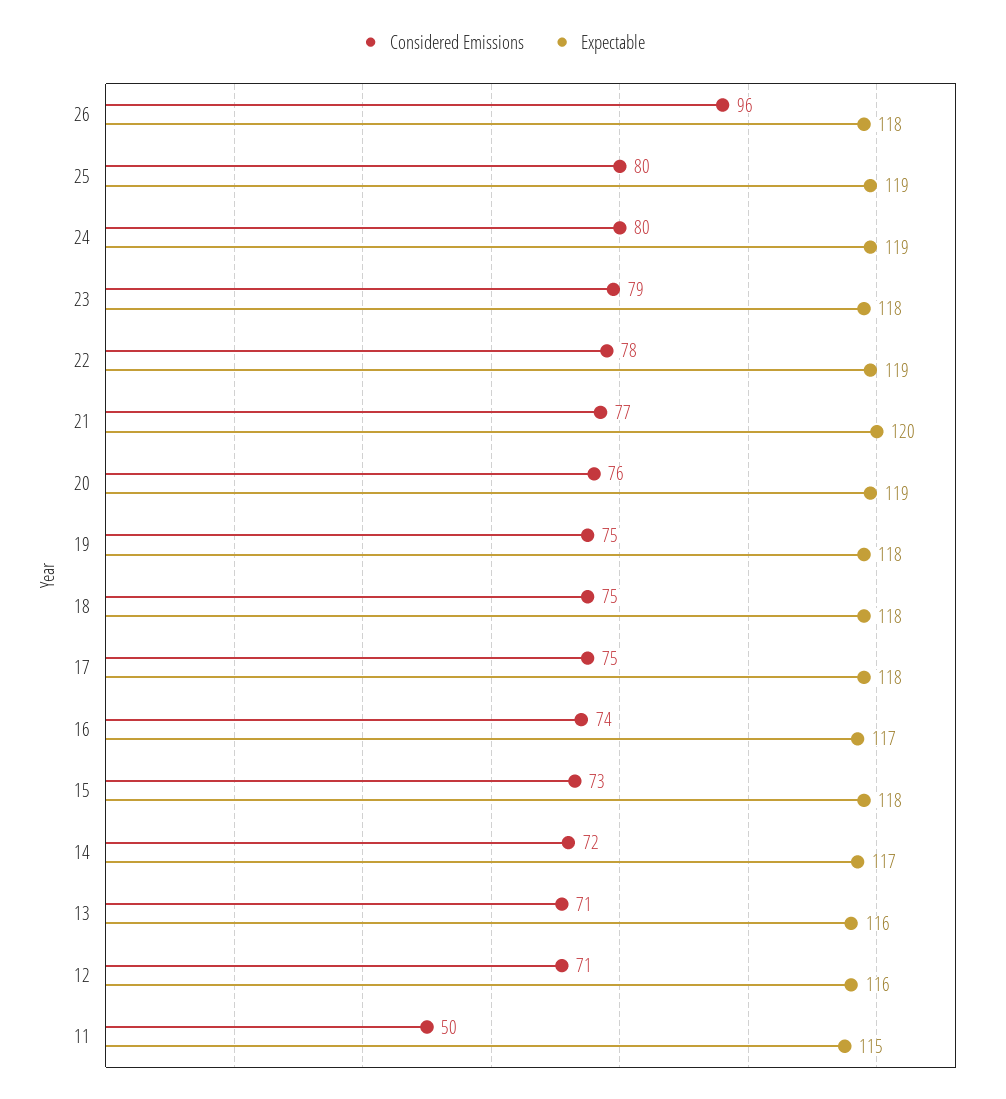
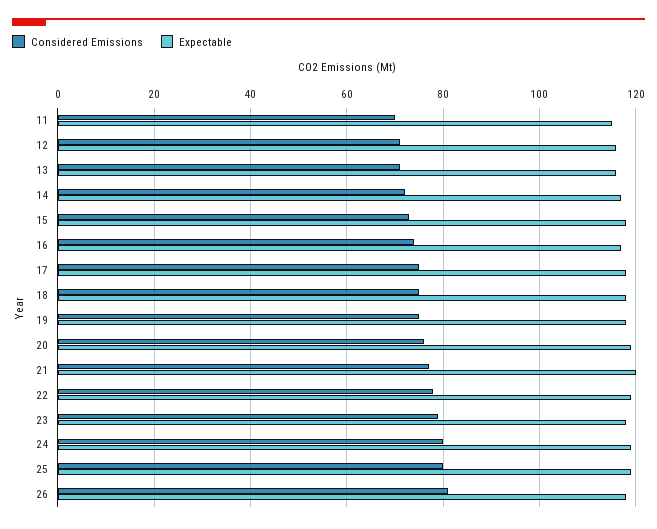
  {
    "Considered Emissions": {
-     "26": 96,
+     "26": 80,
      "25": 80,
      "24": 80,
      "23": 79,
      "22": 78,
      "21": 77,
      "20": 76,
      "19": 75,
      "18": 75,
      "17": 75,
      "16": 74,
      "15": 73,
      "14": 72,
      "13": 71,
      "12": 71,
-     "11": 50
+     "11": 70
    },
    "Expectable": {
      "26": 118,
      "25": 119,
      "24": 119,
      "23": 118,
      "22": 119,
      "21": 120,
      "20": 119,
      "19": 118,
      "18": 118,
      "17": 118,
      "16": 117,
      "15": 118,
      "14": 117,
      "13": 116,
      "12": 116,
      "11": 115
    }
  }

